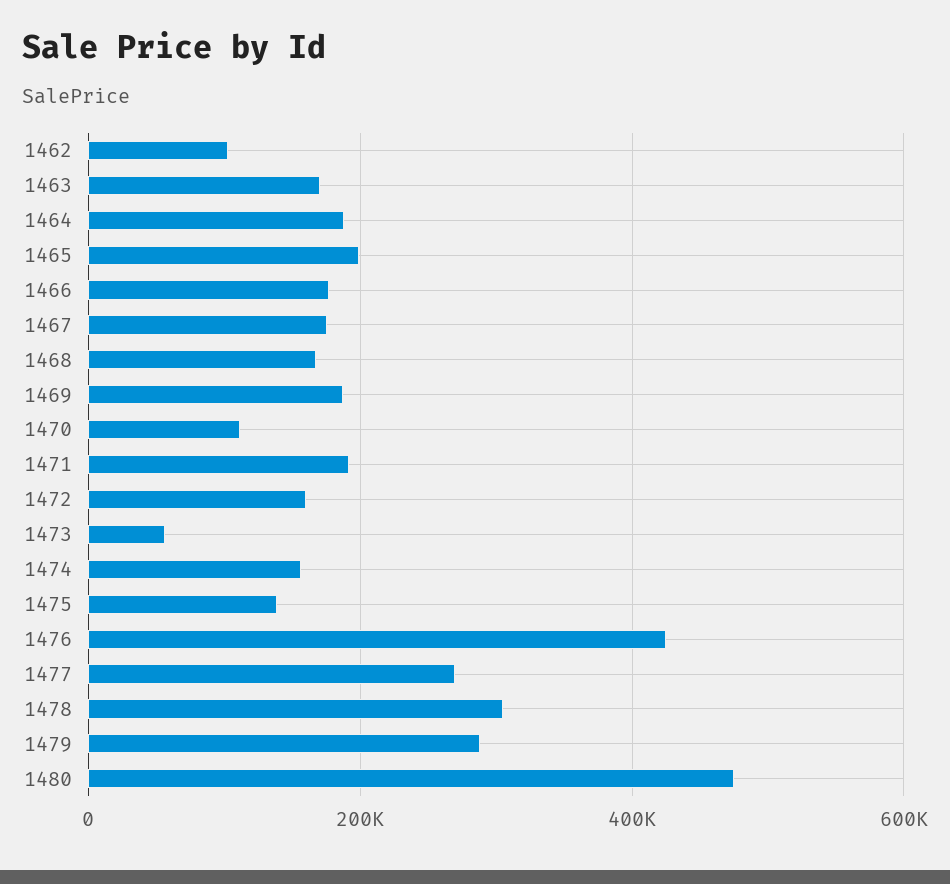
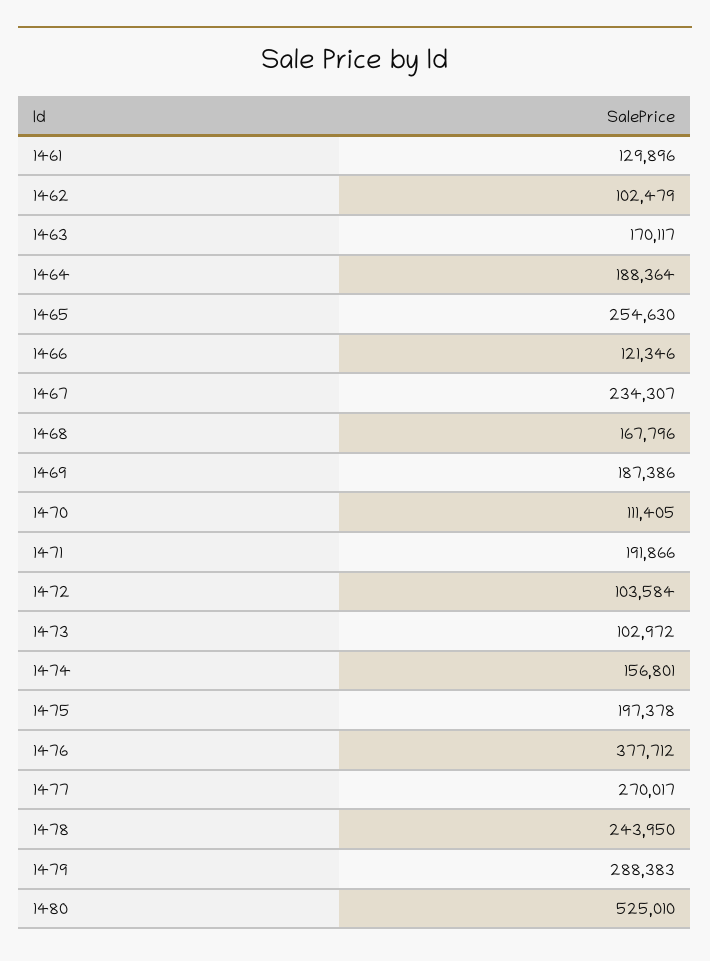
  {
    "1462": 102479,
    "1463": 170117,
    "1464": 188364,
-   "1465": 200000,
+   "1465": 254630,
-   "1466": 180000,
+   "1466": 121346,
-   "1467": 180000,
+   "1467": 234307,
    "1468": 167796,
    "1469": 187386,
    "1470": 111405,
    "1471": 191866,
-   "1472": 160000,
+   "1472": 103584,
-   "1473": 60000,
+   "1473": 102972,
    "1474": 156801,
-   "1475": 140000,
+   "1475": 197378,
-   "1476": 420000,
+   "1476": 377712,
    "1477": 270017,
-   "1478": 300000,
+   "1478": 243950,
    "1479": 288383,
-   "1480": 480000
+   "1480": 525010,
+   "1461": 129896
  }

